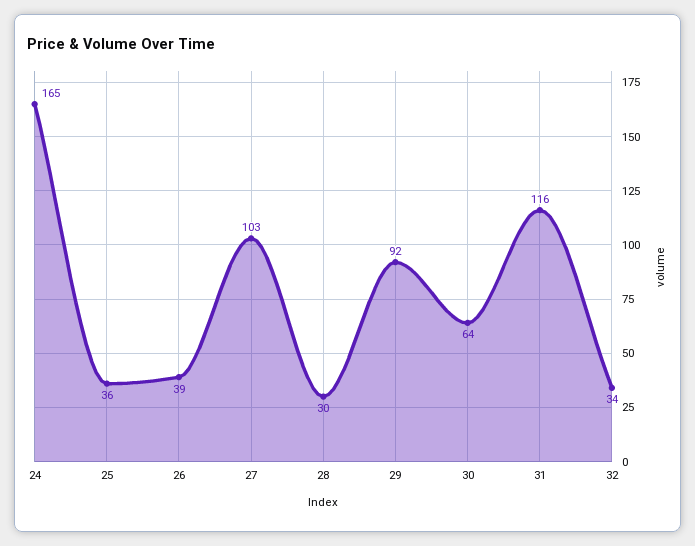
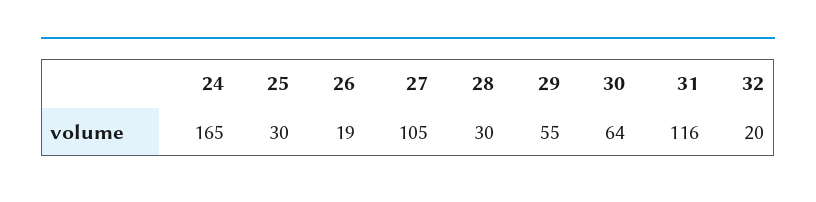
  {
    "24": 165,
-   "25": 36,
+   "25": 30,
-   "26": 39,
+   "26": 19,
-   "27": 103,
+   "27": 105,
    "28": 30,
-   "29": 92,
+   "29": 55,
    "30": 64,
    "31": 116,
-   "32": 34
+   "32": 20
  }

